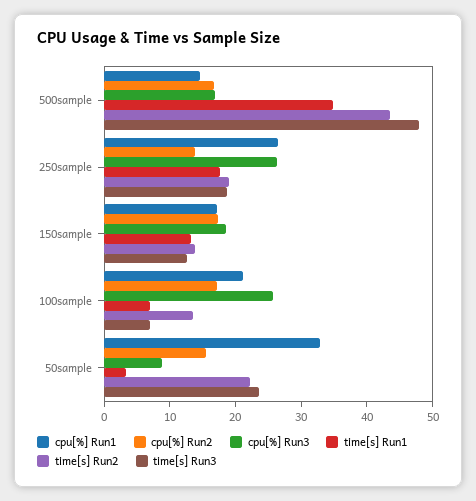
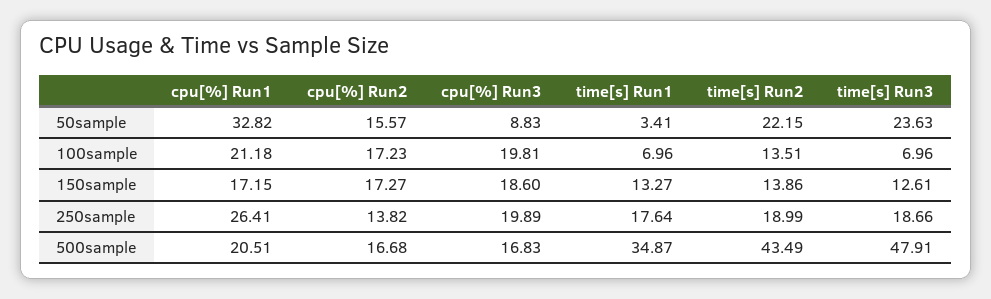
  {
    "cpu[%] Run1": {
-     "500sample": 14,
+     "500sample": 20.51,
      "250sample": 26.41,
      "150sample": 17.15,
      "100sample": 21.18,
      "50sample": 32.82
    },
    "cpu[%] Run2": {
      "500sample": 16.68,
      "250sample": 13.82,
      "150sample": 17.27,
      "100sample": 17.23,
      "50sample": 15.57
    },
    "cpu[%] Run3": {
      "500sample": 16.83,
-     "250sample": 26,
+     "250sample": 19.89,
      "150sample": 18.6,
-     "100sample": 26,
+     "100sample": 19.81,
      "50sample": 8.83
    },
    "time[s] Run1": {
      "500sample": 34.87,
      "250sample": 17.64,
      "150sample": 13.27,
      "100sample": 6.96,
      "50sample": 3.41
    },
    "time[s] Run2": {
      "500sample": 43.49,
      "250sample": 18.99,
      "150sample": 13.86,
      "100sample": 13.51,
      "50sample": 22.15
    },
    "time[s] Run3": {
      "500sample": 47.91,
      "250sample": 18.66,
      "150sample": 12.61,
      "100sample": 6.96,
      "50sample": 23.63
    }
  }

